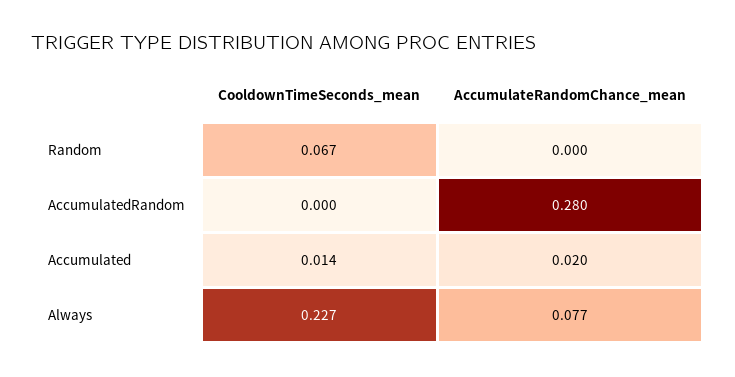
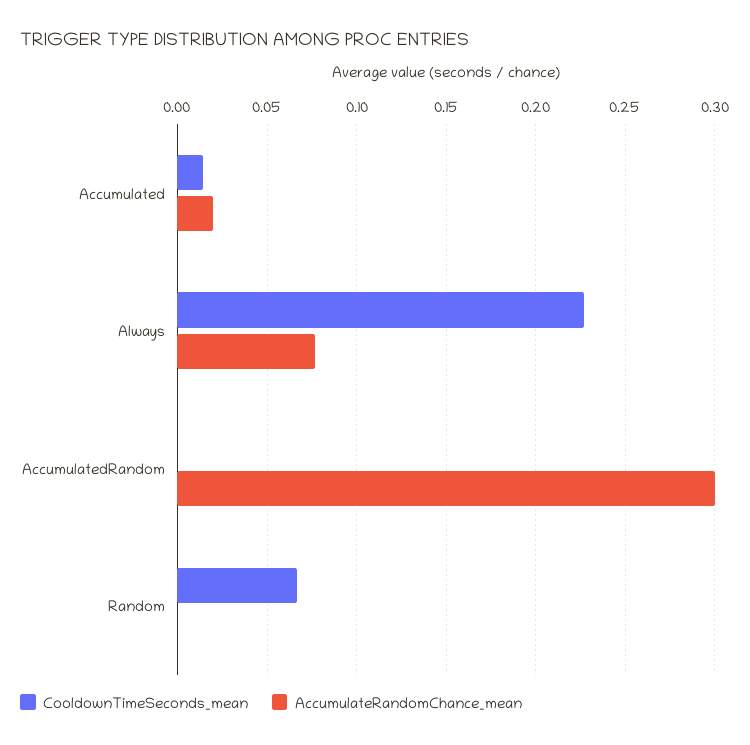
  {
    "CooldownTimeSeconds_mean": {
      "Random": 0.067,
      "AccumulatedRandom": 0,
      "Accumulated": 0.014,
      "Always": 0.227
    },
    "AccumulateRandomChance_mean": {
      "Random": 0,
-     "AccumulatedRandom": 0.28,
+     "AccumulatedRandom": 0.3,
      "Accumulated": 0.02,
      "Always": 0.077
    }
  }

